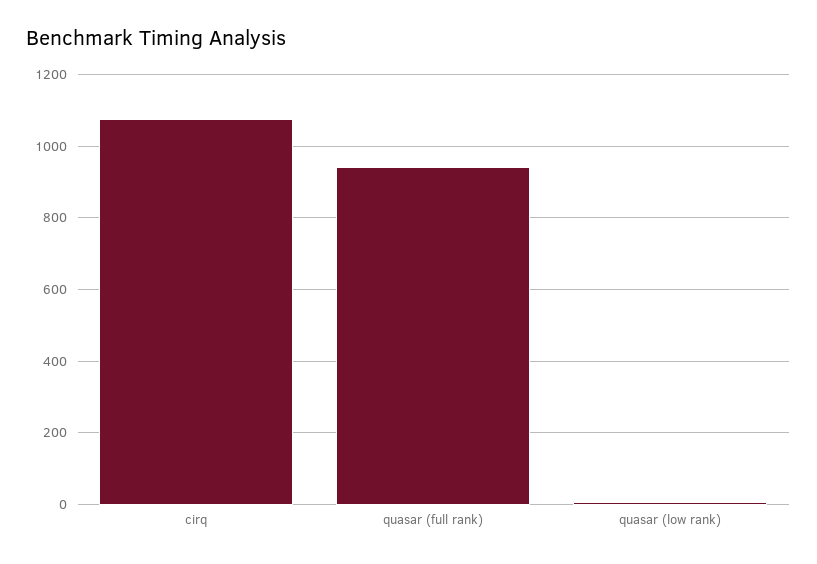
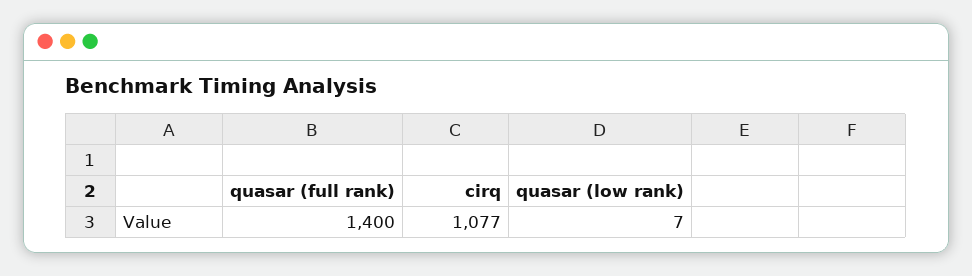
  {
    "cirq": 1077,
-   "quasar (full rank)": 940,
+   "quasar (full rank)": 1400,
    "quasar (low rank)": 7
  }

